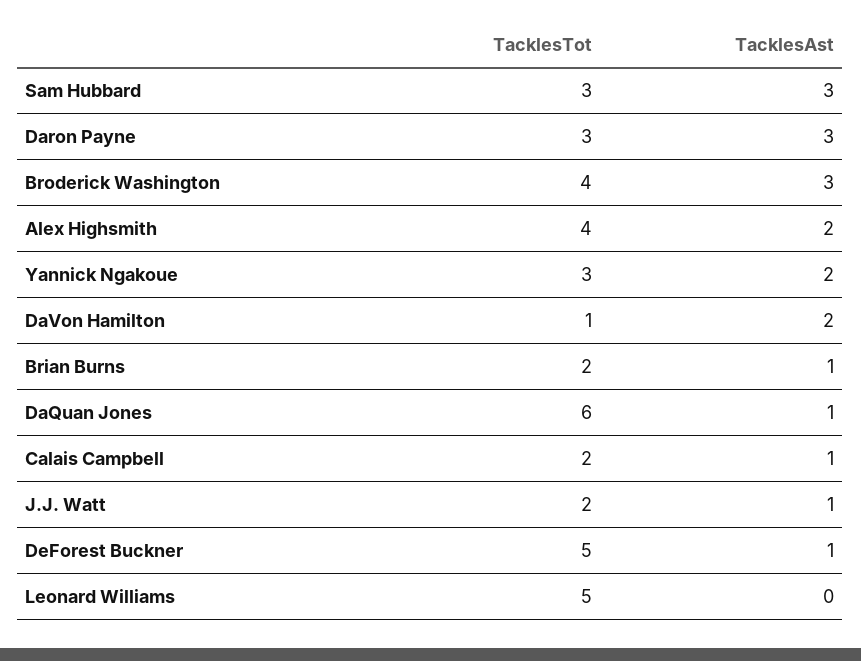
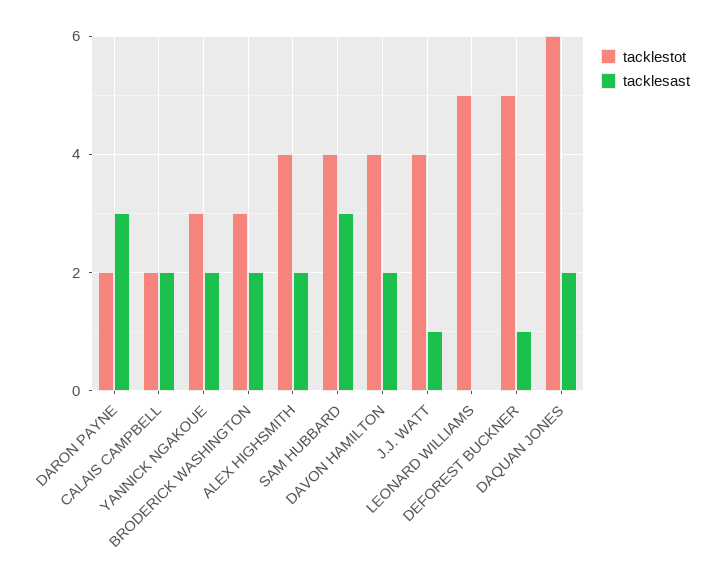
  {
    "TacklesTot": {
-     "Sam Hubbard": 3,
+     "Sam Hubbard": 4,
-     "Daron Payne": 3,
+     "Daron Payne": 2,
-     "Broderick Washington": 4,
+     "Broderick Washington": 3,
      "Alex Highsmith": 4,
      "Yannick Ngakoue": 3,
-     "DaVon Hamilton": 1,
+     "DaVon Hamilton": 4,
-     "Brian Burns": 2,
      "DaQuan Jones": 6,
      "Calais Campbell": 2,
-     "J.J. Watt": 2,
+     "J.J. Watt": 4,
      "DeForest Buckner": 5,
      "Leonard Williams": 5
    },
    "TacklesAst": {
      "Sam Hubbard": 3,
      "Daron Payne": 3,
-     "Broderick Washington": 3,
+     "Broderick Washington": 2,
      "Alex Highsmith": 2,
      "Yannick Ngakoue": 2,
      "DaVon Hamilton": 2,
-     "Brian Burns": 1,
-     "DaQuan Jones": 1,
+     "DaQuan Jones": 2,
-     "Calais Campbell": 1,
+     "Calais Campbell": 2,
      "J.J. Watt": 1,
      "DeForest Buckner": 1,
      "Leonard Williams": 0
    }
  }

